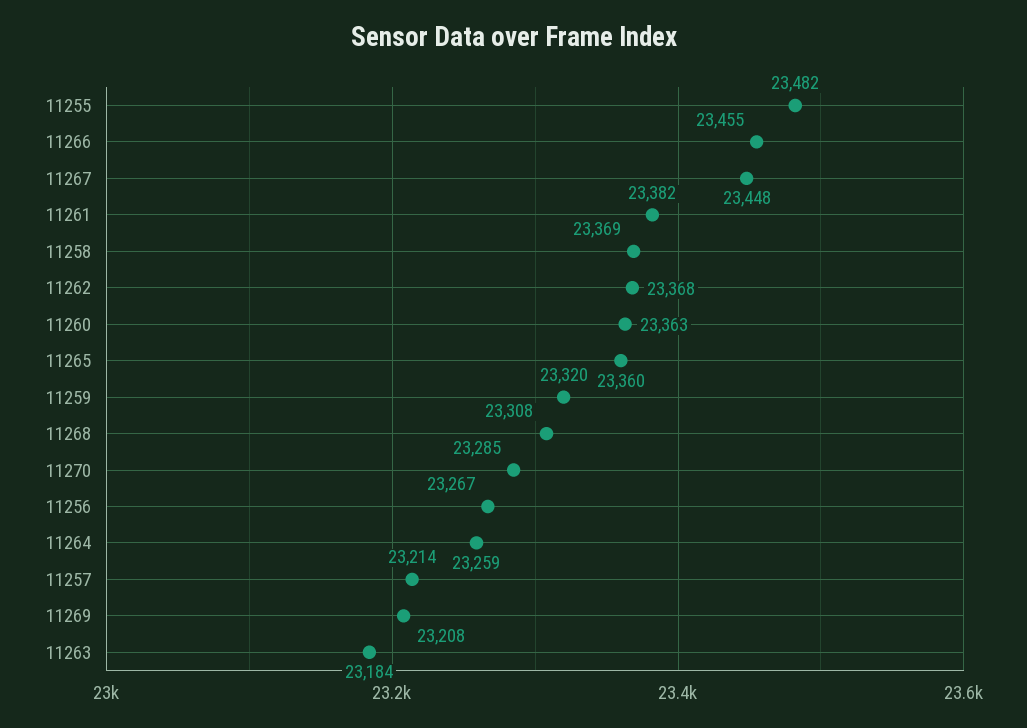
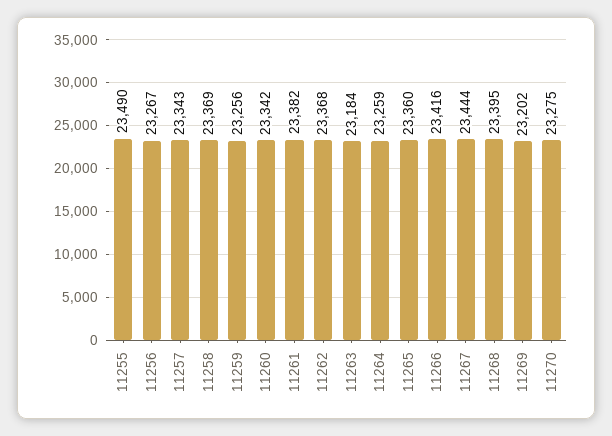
  {
-   "11255": 23482,
+   "11255": 23490,
-   "11266": 23455,
+   "11266": 23416,
-   "11267": 23448,
+   "11267": 23444,
    "11261": 23382,
    "11258": 23369,
    "11262": 23368,
-   "11260": 23363,
+   "11260": 23342,
    "11265": 23360,
-   "11259": 23320,
+   "11259": 23256,
-   "11268": 23308,
+   "11268": 23395,
-   "11270": 23285,
+   "11270": 23275,
    "11256": 23267,
    "11264": 23259,
-   "11257": 23214,
+   "11257": 23343,
-   "11269": 23208,
+   "11269": 23202,
    "11263": 23184
  }

